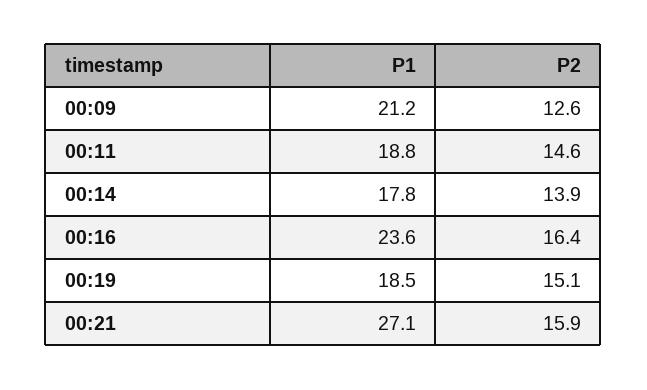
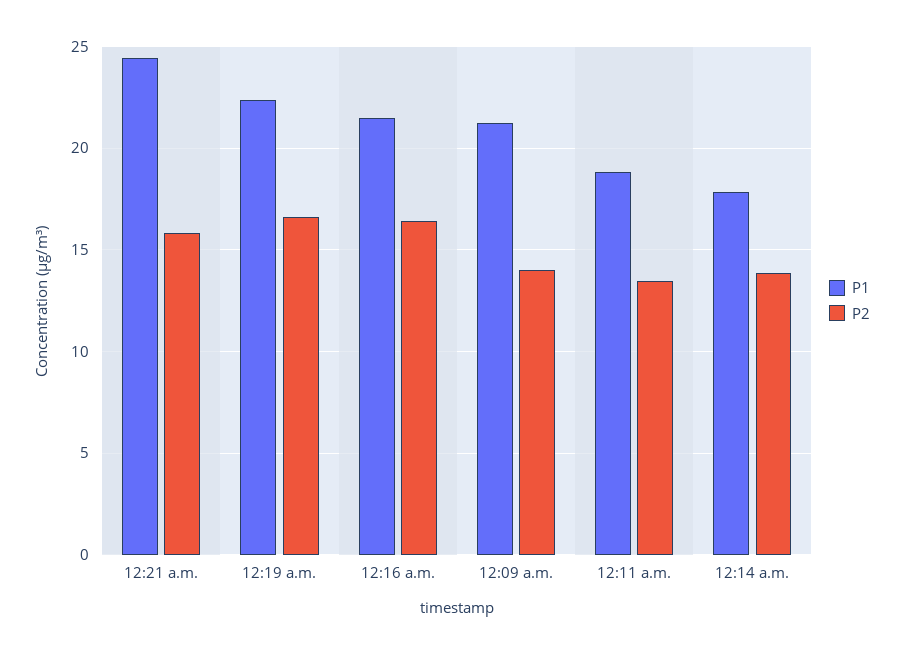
  {
    "P1": {
      "00:09": 21.2,
      "00:11": 18.8,
      "00:14": 17.8,
-     "00:16": 23.6,
+     "00:16": 21.5,
-     "00:19": 18.5,
+     "00:19": 22.5,
-     "00:21": 27.1
+     "00:21": 24.5
    },
    "P2": {
-     "00:09": 12.6,
+     "00:09": 14,
-     "00:11": 14.6,
+     "00:11": 13.5,
      "00:14": 13.9,
      "00:16": 16.4,
-     "00:19": 15.1,
+     "00:19": 16.5,
      "00:21": 15.9
    }
  }

